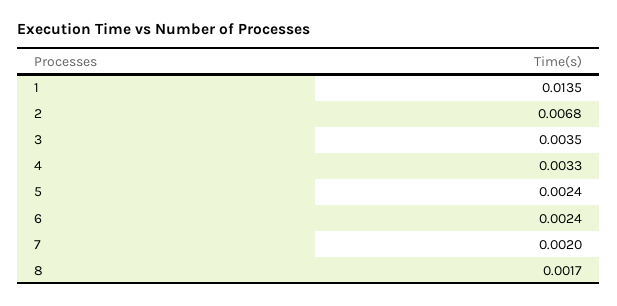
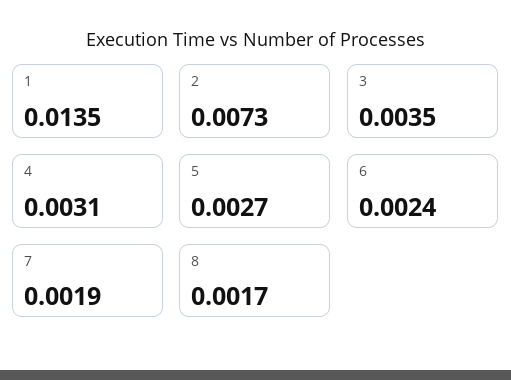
  {
    "1": 0.0135,
-   "2": 0.0068,
+   "2": 0.0073,
    "3": 0.0035,
-   "4": 0.0033,
+   "4": 0.0031,
-   "5": 0.0024,
+   "5": 0.0027,
    "6": 0.0024,
-   "7": 0.002,
+   "7": 0.0019,
    "8": 0.0017
  }

